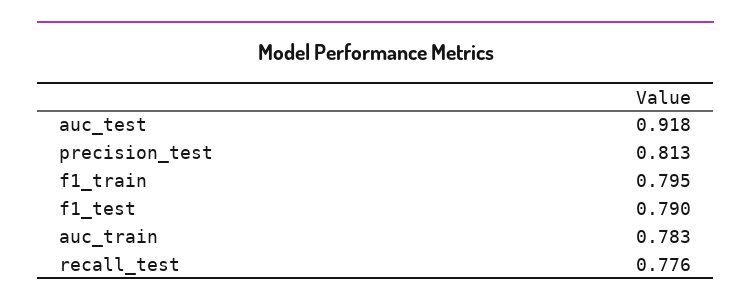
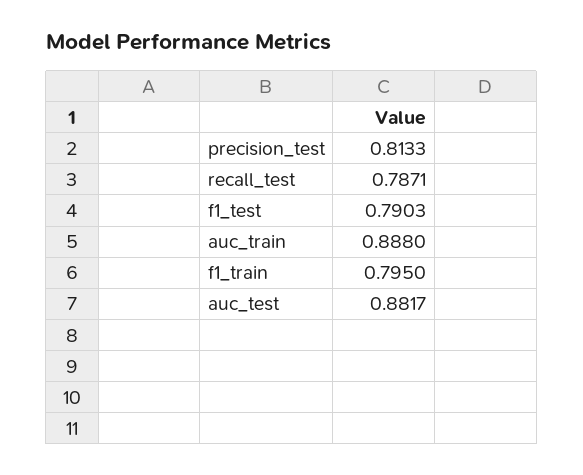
  {
-   "auc_test": 0.918,
+   "auc_test": 0.8817,
    "precision_test": 0.8133,
    "f1_train": 0.795,
    "f1_test": 0.7903,
-   "auc_train": 0.783,
+   "auc_train": 0.888,
-   "recall_test": 0.776
+   "recall_test": 0.7871
  }

